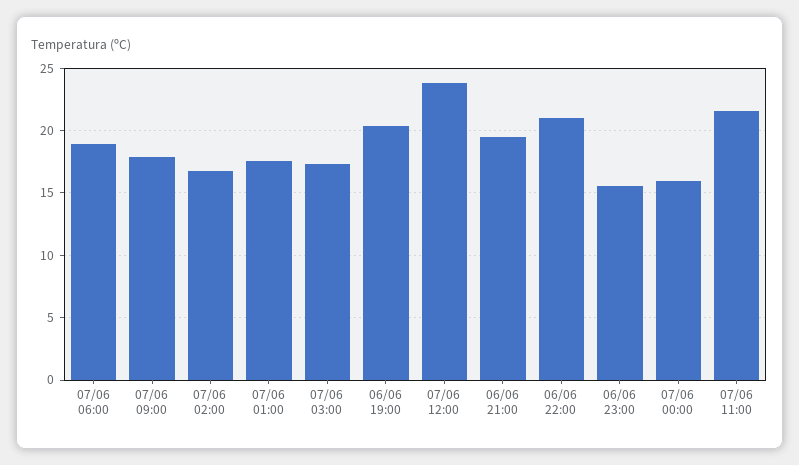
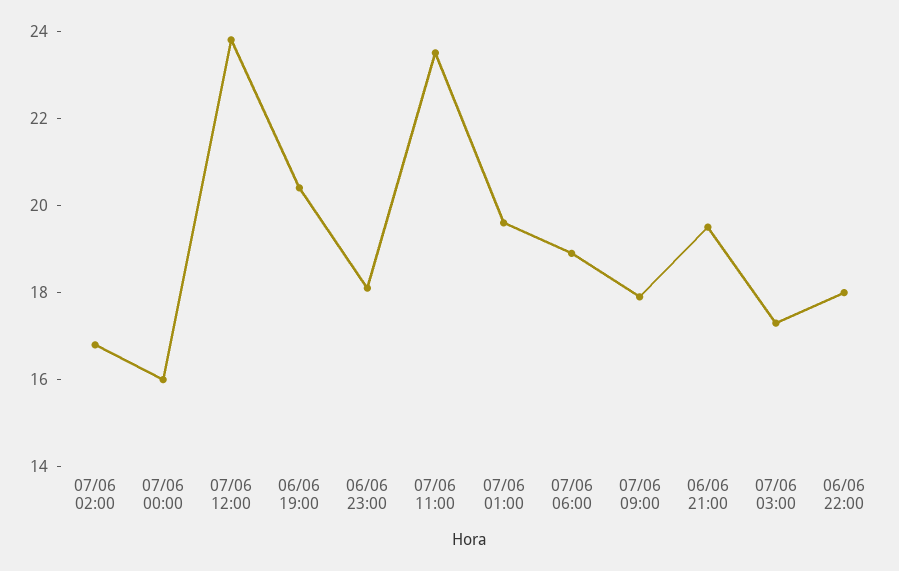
  {
    "07/06 06:00": 19,
    "07/06 09:00": 18,
    "07/06 02:00": 17,
-   "07/06 01:00": 17.5,
+   "07/06 01:00": 19.5,
    "07/06 03:00": 17.5,
    "06/06 19:00": 20.5,
    "07/06 12:00": 24,
    "06/06 21:00": 19.5,
-   "06/06 22:00": 21,
+   "06/06 22:00": 18,
-   "06/06 23:00": 15.5,
+   "06/06 23:00": 18,
    "07/06 00:00": 16,
-   "07/06 11:00": 21.5
+   "07/06 11:00": 23.5
  }

